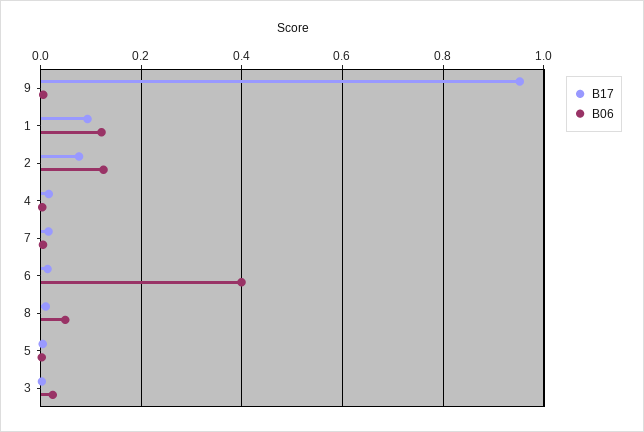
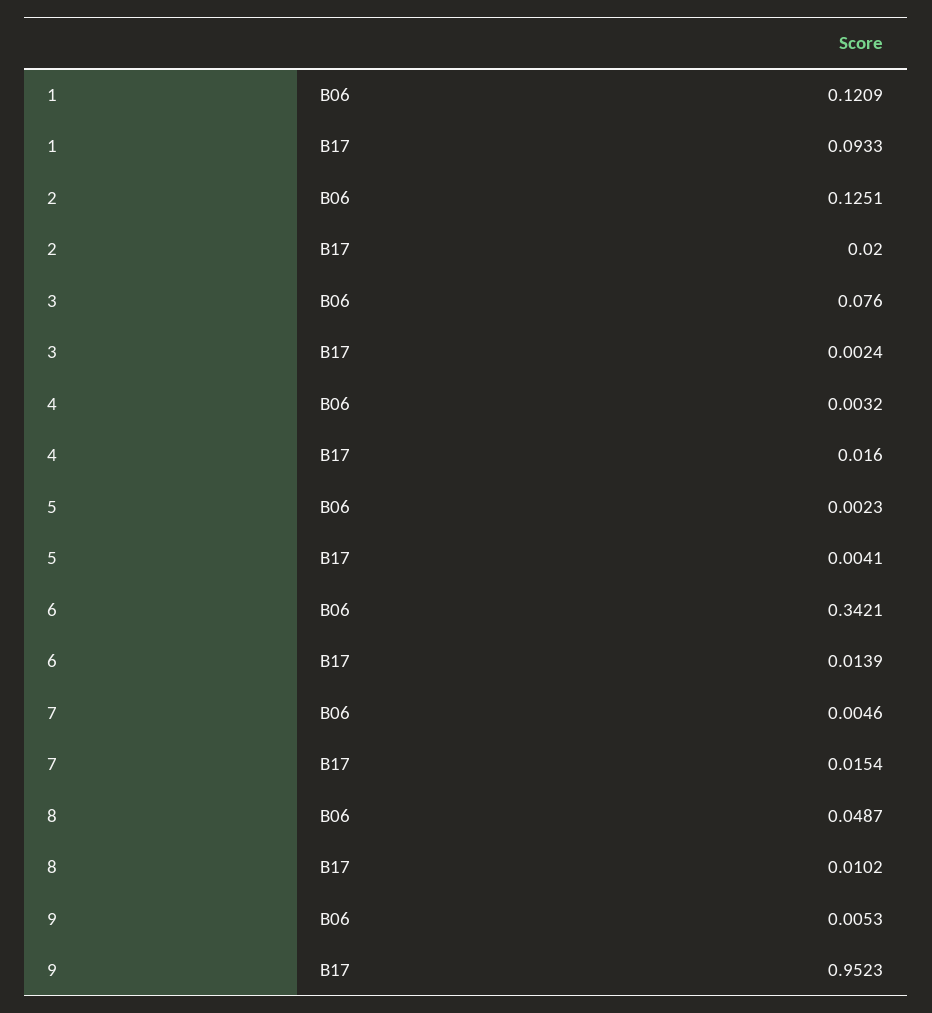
  {
    "B17": {
      "9": 0.9523,
      "1": 0.0933,
-     "2": 0.08,
+     "2": 0.02,
      "4": 0.016,
      "7": 0.0154,
      "6": 0.0139,
      "8": 0.0102,
      "5": 0.0041,
      "3": 0.0024
    },
    "B06": {
      "9": 0.0053,
      "1": 0.1209,
      "2": 0.1251,
      "4": 0.0032,
      "7": 0.0046,
-     "6": 0.4,
+     "6": 0.3421,
      "8": 0.0487,
      "5": 0.0023,
-     "3": 0.02
+     "3": 0.076
    }
  }

